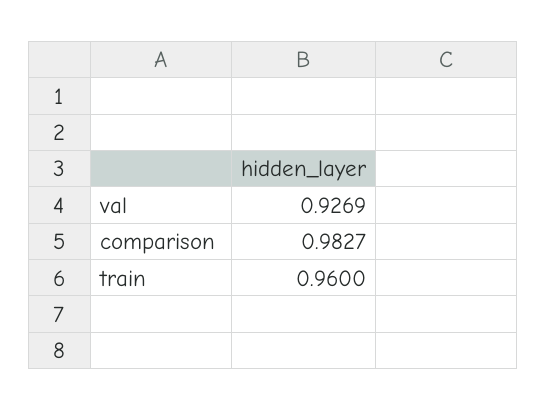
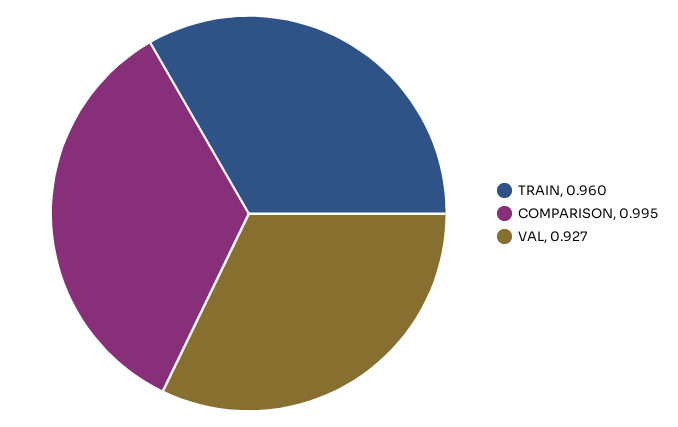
  {
    "val": 0.9269,
-   "comparison": 0.9827,
+   "comparison": 0.995,
    "train": 0.96
  }

